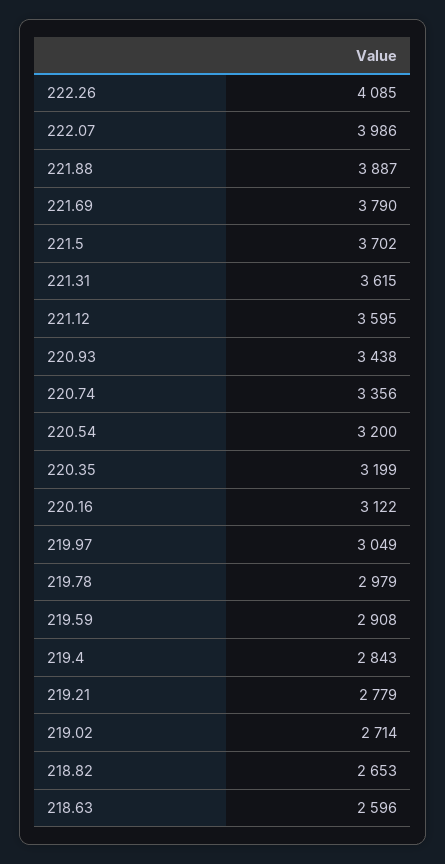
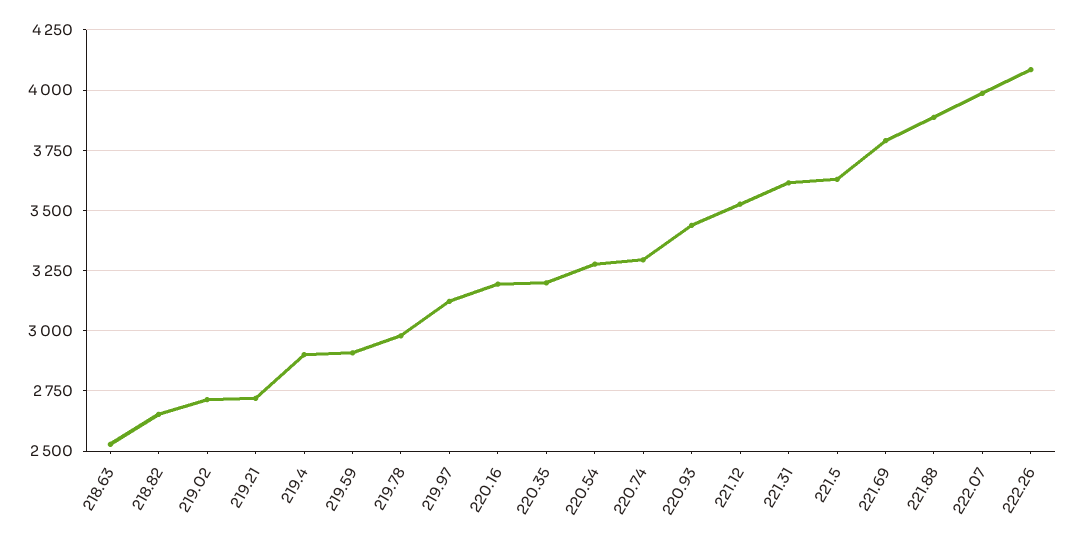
  {
    "222.26": 4085,
    "222.07": 3986,
    "221.88": 3887,
    "221.69": 3790,
-   "221.5": 3702,
+   "221.5": 3625,
    "221.31": 3615,
-   "221.12": 3595,
+   "221.12": 3525,
    "220.93": 3438,
-   "220.74": 3356,
+   "220.74": 3300,
-   "220.54": 3200,
+   "220.54": 3275,
    "220.35": 3199,
-   "220.16": 3122,
+   "220.16": 3200,
-   "219.97": 3049,
+   "219.97": 3125,
    "219.78": 2979,
    "219.59": 2908,
-   "219.4": 2843,
+   "219.4": 2900,
-   "219.21": 2779,
+   "219.21": 2725,
    "219.02": 2714,
    "218.82": 2653,
-   "218.63": 2596
+   "218.63": 2525
  }

